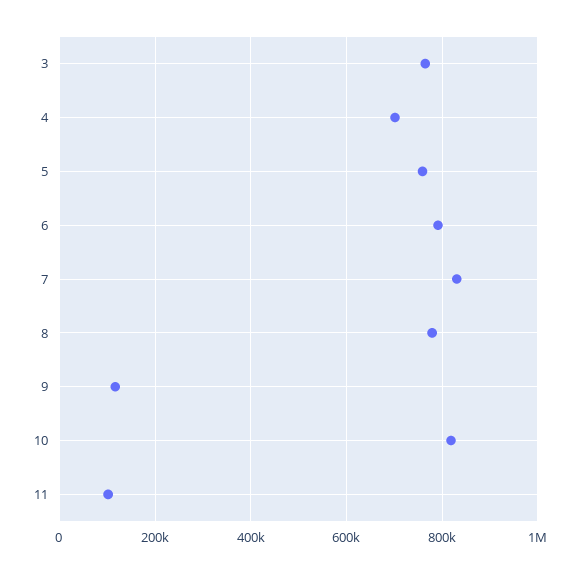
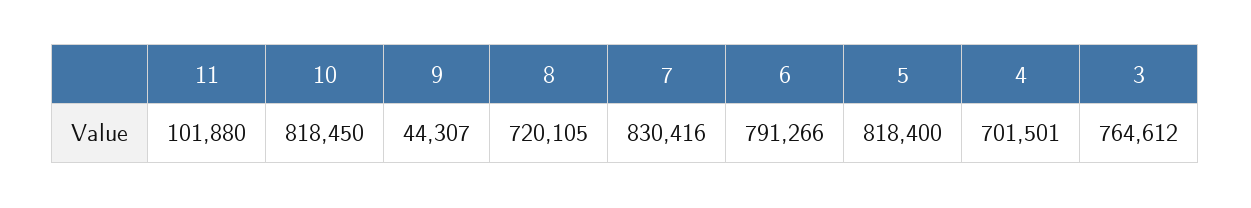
  {
    "3": 764612,
    "4": 701501,
-   "5": 760000,
+   "5": 818400,
    "6": 791266,
    "7": 830416,
-   "8": 780000,
+   "8": 720105,
-   "9": 120000,
+   "9": 44307,
    "10": 818450,
    "11": 101880
  }

